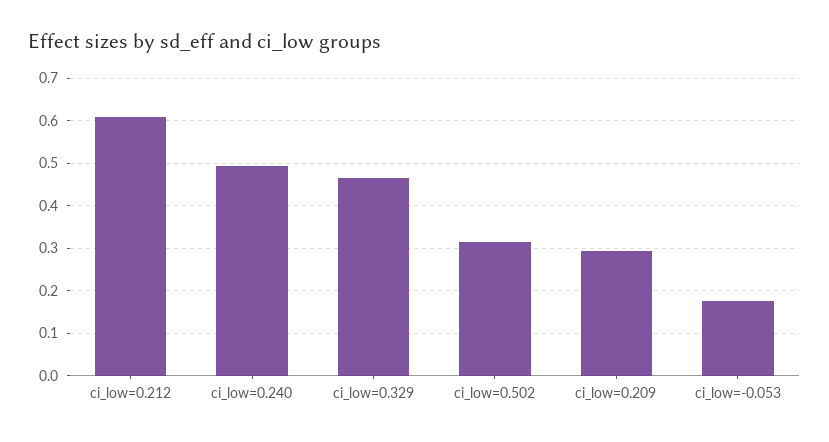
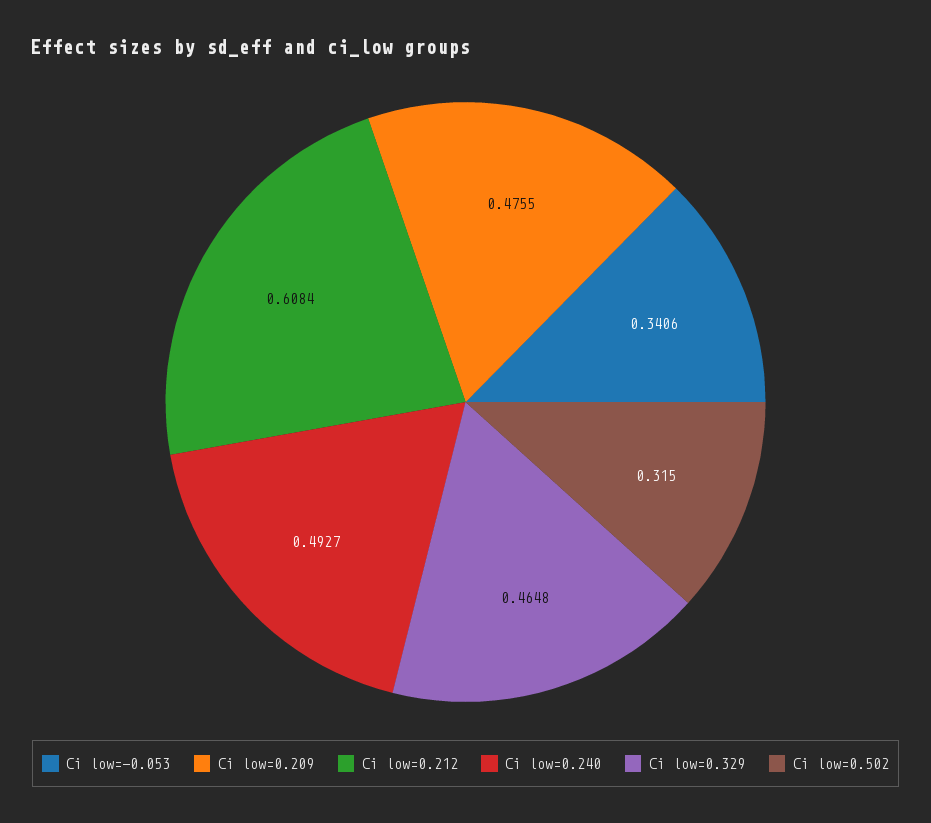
  {
    "ci_low=0.212": 0.6084,
    "ci_low=0.240": 0.4927,
    "ci_low=0.329": 0.4648,
    "ci_low=0.502": 0.315,
-   "ci_low=0.209": 0.3,
+   "ci_low=0.209": 0.4755,
-   "ci_low=-0.053": 0.18
+   "ci_low=-0.053": 0.3406
  }

